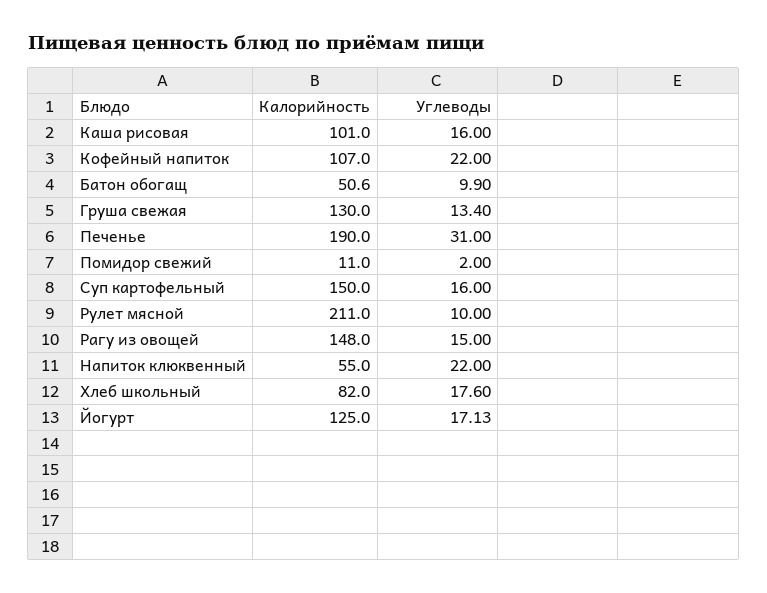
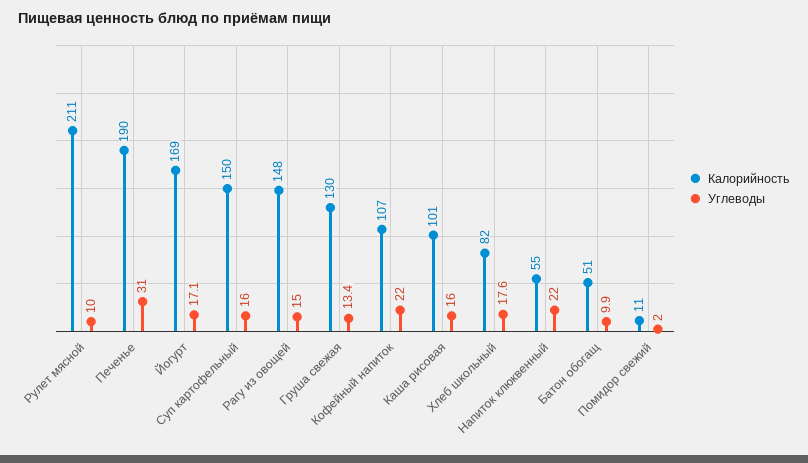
  {
    "Калорийность": {
      "Каша рисовая": 101,
      "Кофейный напиток": 107,
      "Батон обогащ": 50.6,
      "Груша свежая": 130,
      "Печенье": 190,
      "Помидор свежий": 11,
      "Суп картофельный": 150,
      "Рулет мясной": 211,
      "Рагу из овощей": 148,
      "Напиток клюквенный": 55,
      "Хлеб школьный": 82,
-     "Йогурт": 125
+     "Йогурт": 169
    },
    "Углеводы": {
      "Каша рисовая": 16,
      "Кофейный напиток": 22,
      "Батон обогащ": 9.9,
      "Груша свежая": 13.4,
      "Печенье": 31,
      "Помидор свежий": 2,
      "Суп картофельный": 16,
      "Рулет мясной": 10,
      "Рагу из овощей": 15,
      "Напиток клюквенный": 22,
      "Хлеб школьный": 17.6,
      "Йогурт": 17.13
    }
  }

